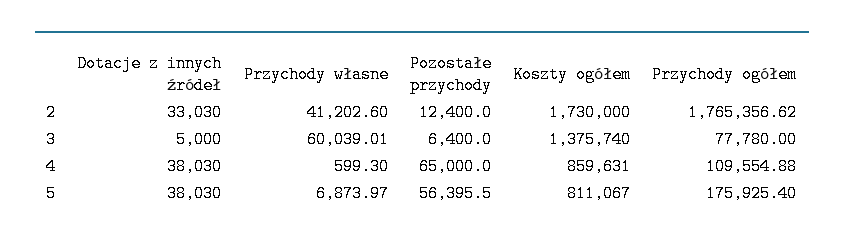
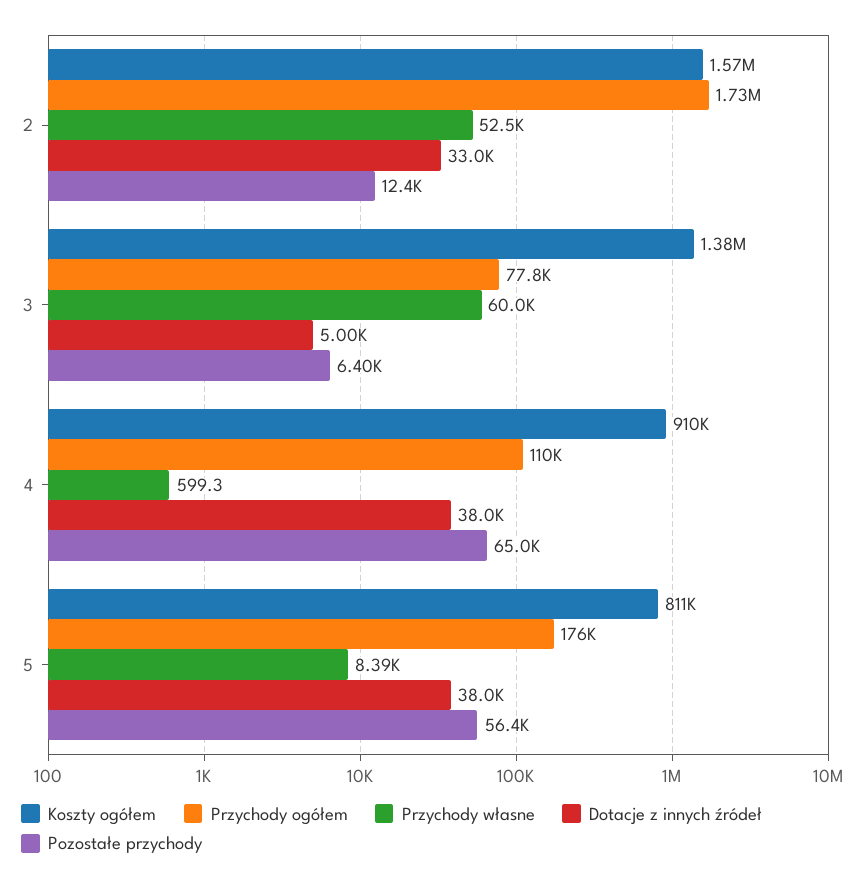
  {
    "Dotacje z innych źródeł": {
      "2": 33030,
      "3": 5000,
      "4": 38030,
      "5": 38030
    },
    "Przychody własne": {
-     "2": 41202.6,
+     "2": 52500,
      "3": 60039.01,
      "4": 599.3,
-     "5": 6873.97
+     "5": 8390
    },
    "Pozostałe przychody": {
      "2": 12400,
      "3": 6400,
      "4": 65000,
      "5": 56395.5
    },
    "Koszty ogółem": {
-     "2": 1730000,
+     "2": 1570000,
      "3": 1375740,
-     "4": 859631,
+     "4": 910000,
      "5": 811067
    },
    "Przychody ogółem": {
-     "2": 1765356.62,
+     "2": 1730000,
      "3": 77780,
      "4": 109554.88,
      "5": 175925.4
    }
  }

